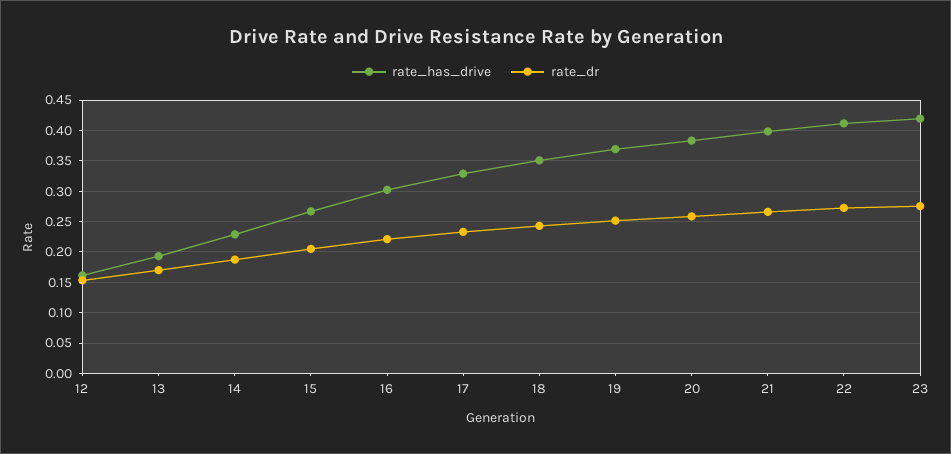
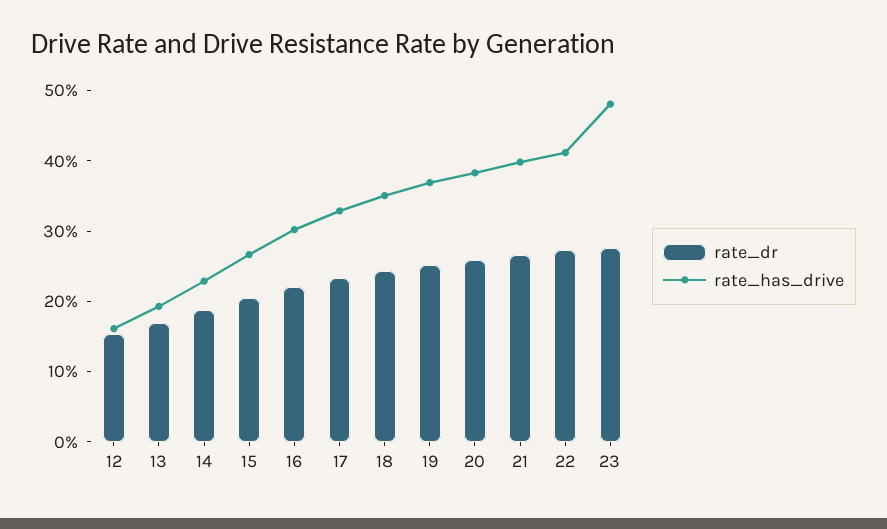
  {
    "rate_has_drive": {
      "12": 0.16,
      "13": 0.19,
      "14": 0.23,
      "15": 0.27,
      "16": 0.3,
      "17": 0.33,
      "18": 0.35,
      "19": 0.37,
      "20": 0.38,
      "21": 0.4,
      "22": 0.41,
-     "23": 0.42
+     "23": 0.48
    },
    "rate_dr": {
      "12": 0.15,
      "13": 0.17,
      "14": 0.19,
      "15": 0.21,
      "16": 0.22,
      "17": 0.23,
      "18": 0.24,
      "19": 0.25,
      "20": 0.26,
      "21": 0.27,
      "22": 0.27,
      "23": 0.28
    }
  }

